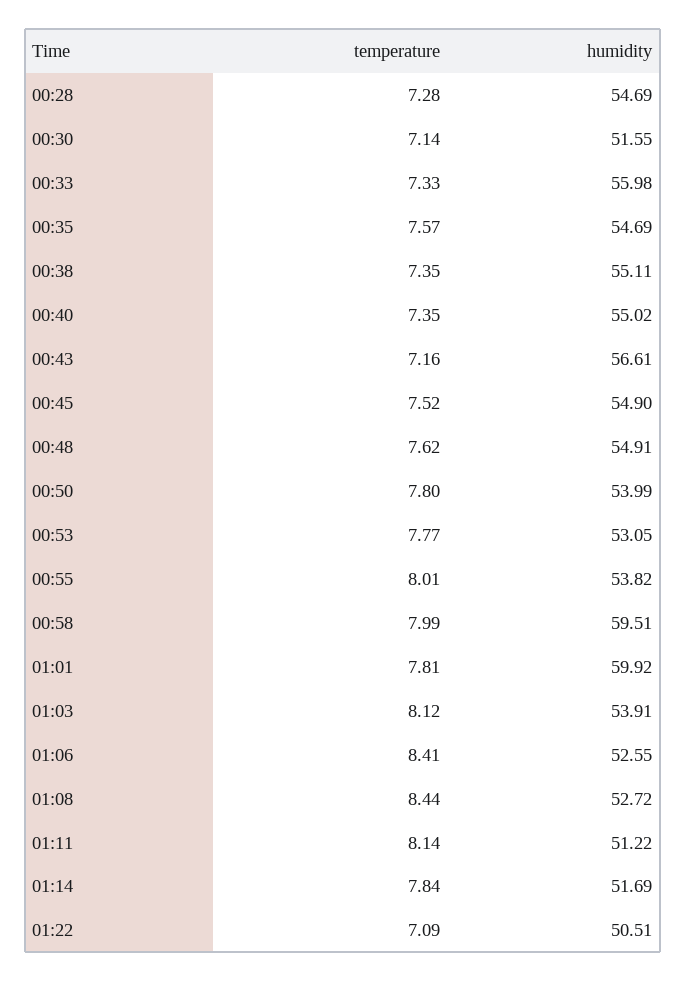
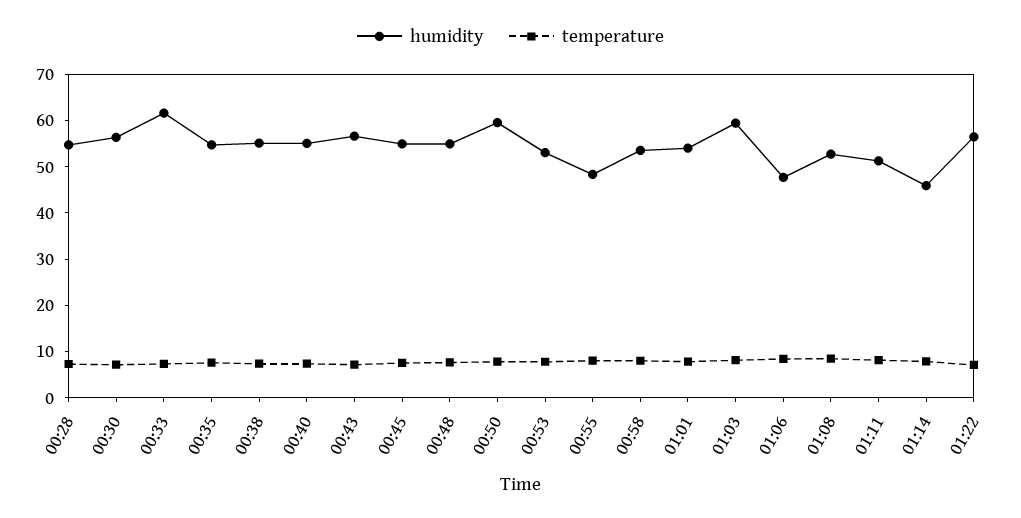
  {
    "temperature": {
      "00:28": 7.28,
      "00:30": 7.14,
      "00:33": 7.33,
      "00:35": 7.57,
      "00:38": 7.35,
      "00:40": 7.35,
      "00:43": 7.16,
      "00:45": 7.52,
      "00:48": 7.62,
      "00:50": 7.8,
      "00:53": 7.77,
      "00:55": 8.01,
      "00:58": 7.99,
      "01:01": 7.81,
      "01:03": 8.12,
      "01:06": 8.41,
      "01:08": 8.44,
      "01:11": 8.14,
      "01:14": 7.84,
      "01:22": 7.09
    },
    "humidity": {
      "00:28": 54.69,
-     "00:30": 51.55,
+     "00:30": 56,
-     "00:33": 55.98,
+     "00:33": 62,
      "00:35": 54.69,
      "00:38": 55.11,
      "00:40": 55.02,
      "00:43": 56.61,
      "00:45": 54.9,
      "00:48": 54.91,
-     "00:50": 53.99,
+     "00:50": 60,
      "00:53": 53.05,
-     "00:55": 53.82,
+     "00:55": 48,
-     "00:58": 59.51,
+     "00:58": 54,
-     "01:01": 59.92,
+     "01:01": 54,
-     "01:03": 53.91,
+     "01:03": 60,
-     "01:06": 52.55,
+     "01:06": 48,
      "01:08": 52.72,
      "01:11": 51.22,
-     "01:14": 51.69,
+     "01:14": 46,
-     "01:22": 50.51
+     "01:22": 56
    }
  }

